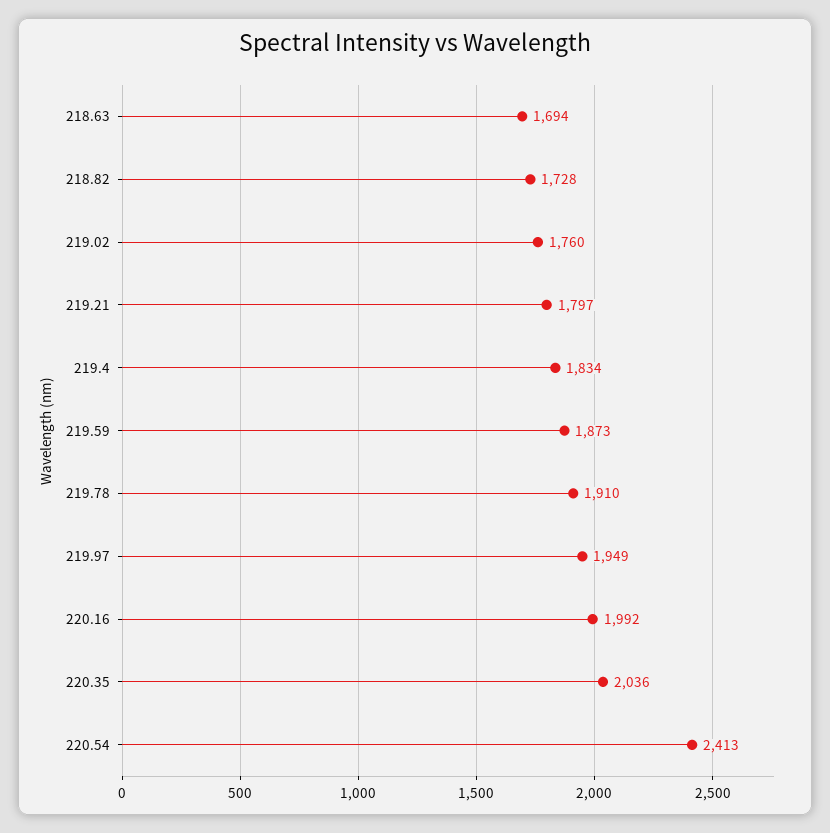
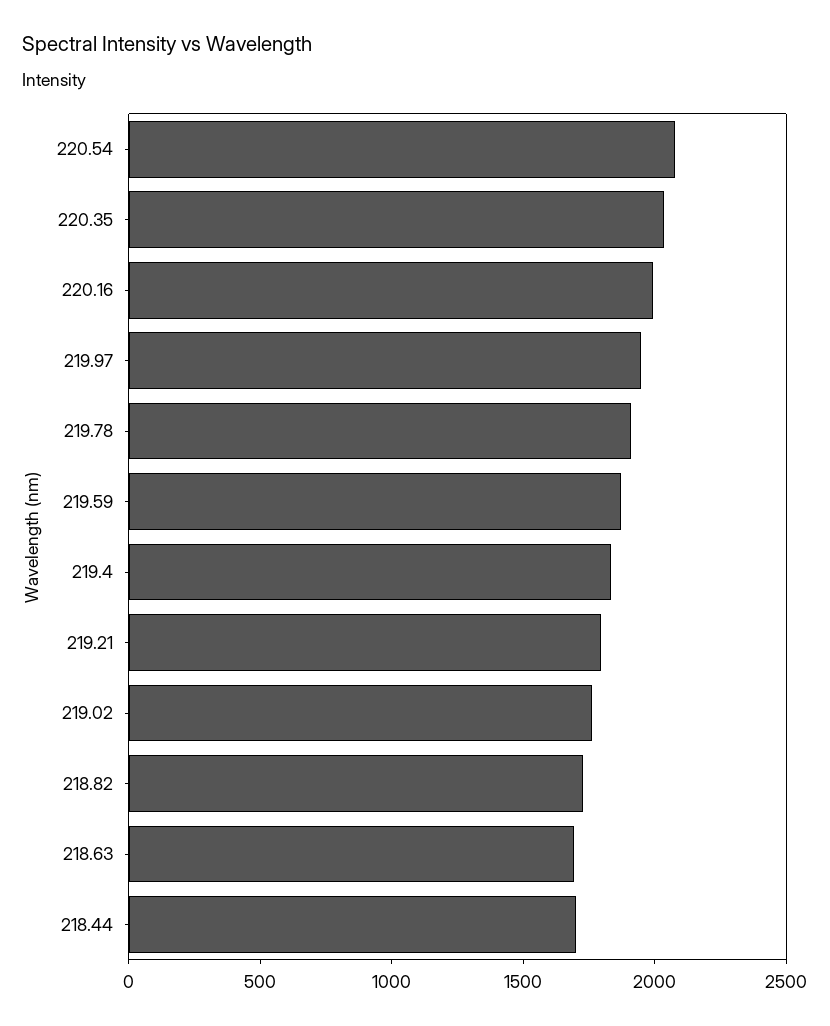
  {
    "218.63": 1694,
    "218.82": 1728,
    "219.02": 1760,
    "219.21": 1797,
    "219.4": 1834,
    "219.59": 1873,
    "219.78": 1910,
    "219.97": 1949,
    "220.16": 1992,
    "220.35": 2036,
-   "220.54": 2413
+   "220.54": 2100,
+   "218.44": 1700
  }

